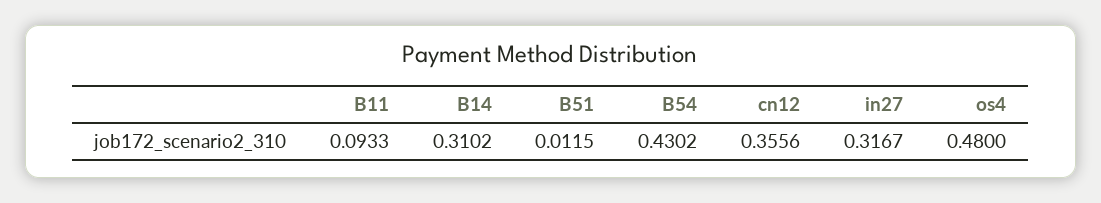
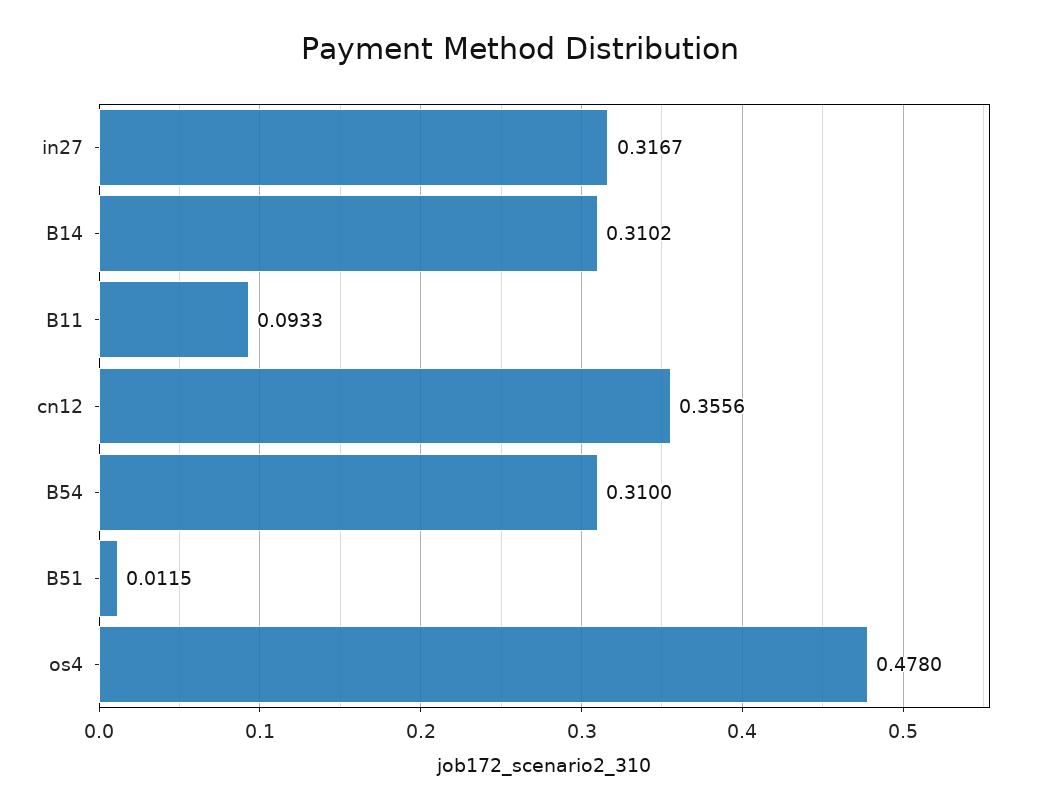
  {
    "B11": 0.0933,
    "B14": 0.3102,
    "B51": 0.0115,
-   "B54": 0.4302,
+   "B54": 0.31,
    "cn12": 0.3556,
    "in27": 0.3167,
-   "os4": 0.48
+   "os4": 0.478
  }

